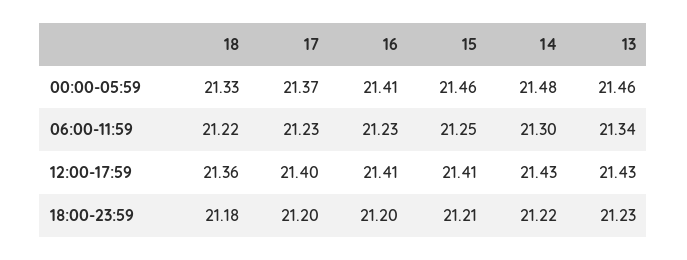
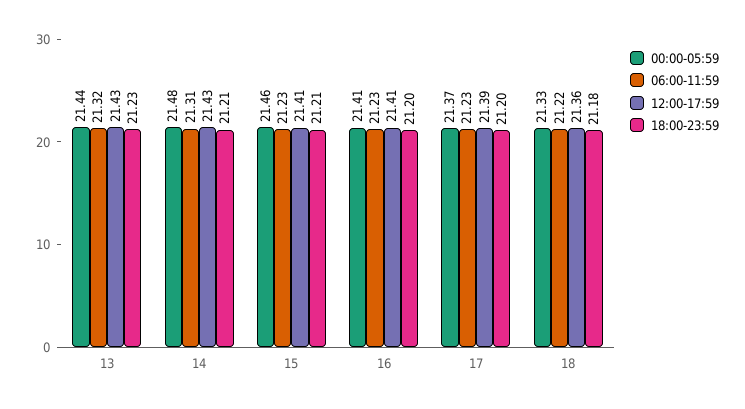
  {
    "00:00-05:59": {
      "18": 21.33,
      "17": 21.37,
      "16": 21.41,
      "15": 21.46,
      "14": 21.48,
-     "13": 21.46
+     "13": 21.44
    },
    "06:00-11:59": {
      "18": 21.22,
      "17": 21.23,
      "16": 21.23,
-     "15": 21.25,
+     "15": 21.23,
-     "14": 21.3,
+     "14": 21.31,
-     "13": 21.34
+     "13": 21.32
    },
    "12:00-17:59": {
      "18": 21.36,
-     "17": 21.4,
+     "17": 21.39,
      "16": 21.41,
      "15": 21.41,
      "14": 21.43,
      "13": 21.43
    },
    "18:00-23:59": {
      "18": 21.18,
      "17": 21.2,
      "16": 21.2,
      "15": 21.21,
-     "14": 21.22,
+     "14": 21.21,
      "13": 21.23
    }
  }

